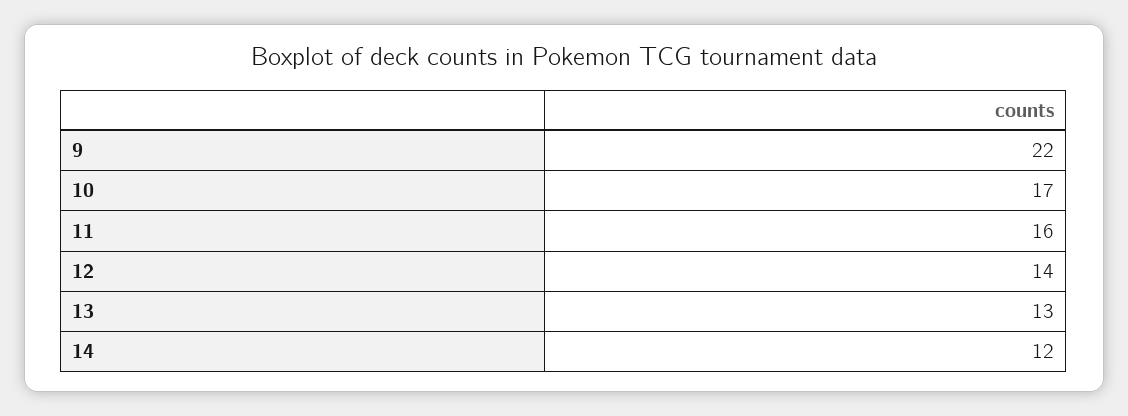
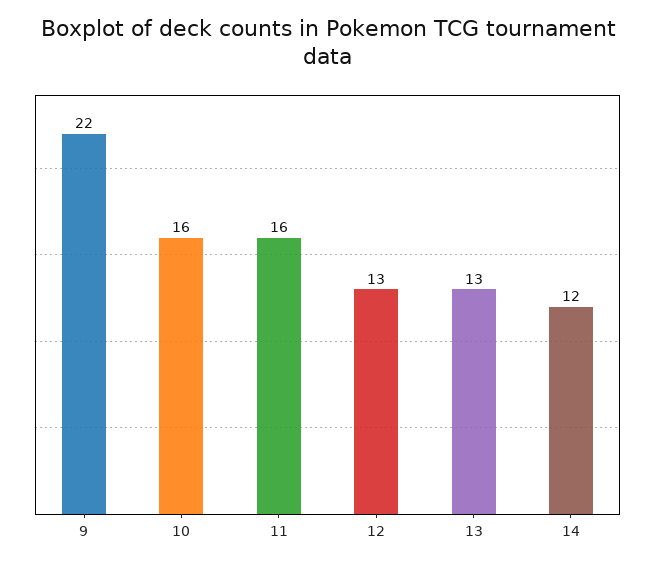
  {
    "9": 22,
-   "10": 17,
+   "10": 16,
    "11": 16,
-   "12": 14,
+   "12": 13,
    "13": 13,
    "14": 12
  }

